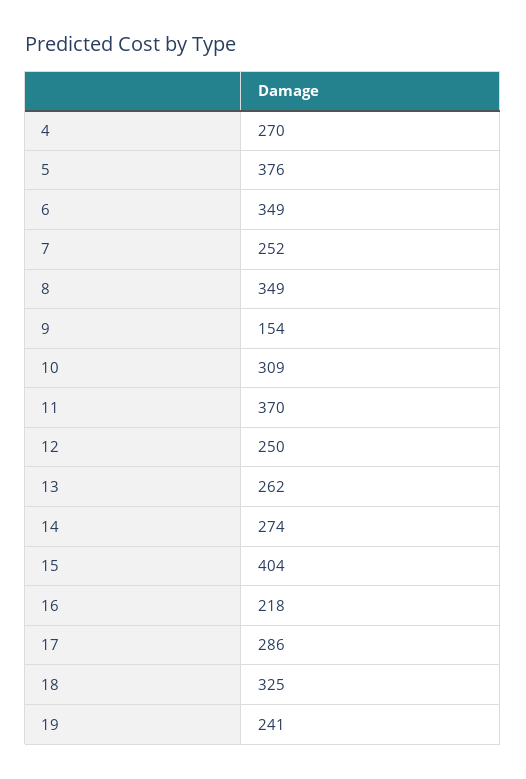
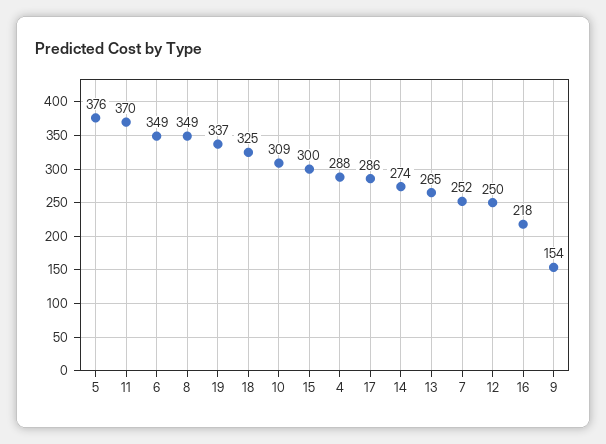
  {
-   "4": 270,
+   "4": 288,
    "5": 376,
    "6": 349,
    "7": 252,
    "8": 349,
    "9": 154,
    "10": 309,
    "11": 370,
    "12": 250,
-   "13": 262,
+   "13": 265,
    "14": 274,
-   "15": 404,
+   "15": 300,
    "16": 218,
    "17": 286,
    "18": 325,
-   "19": 241
+   "19": 337
  }

